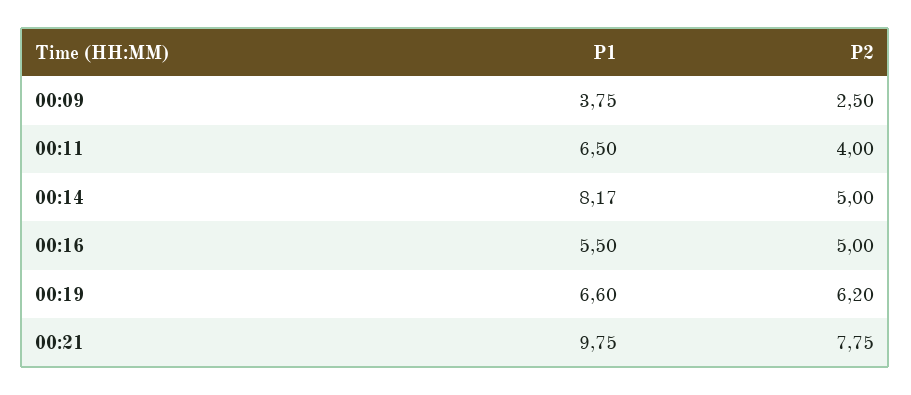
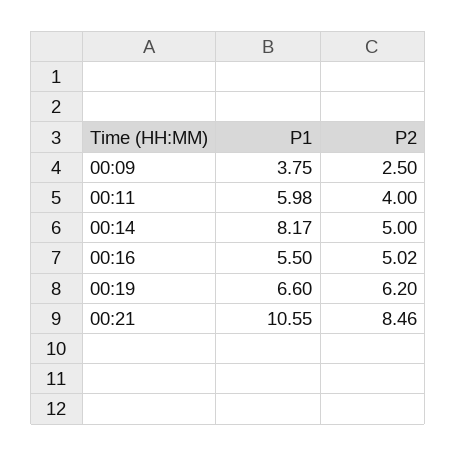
  {
    "P1": {
      "00:09": 3.75,
-     "00:11": 6.5,
+     "00:11": 5.98,
      "00:14": 8.17,
      "00:16": 5.5,
      "00:19": 6.6,
-     "00:21": 9.75
+     "00:21": 10.55
    },
    "P2": {
      "00:09": 2.5,
      "00:11": 4,
      "00:14": 5,
-     "00:16": 5,
+     "00:16": 5.02,
      "00:19": 6.2,
-     "00:21": 7.75
+     "00:21": 8.46
    }
  }

